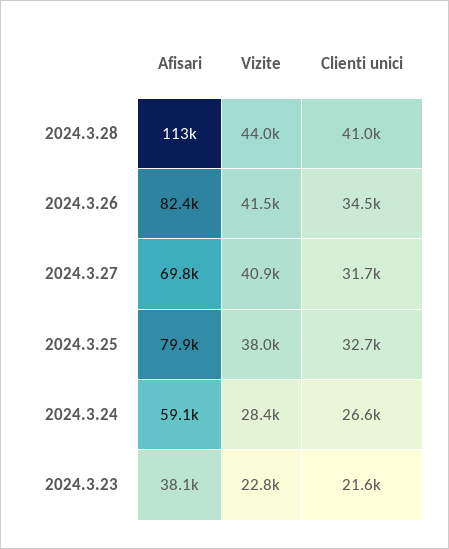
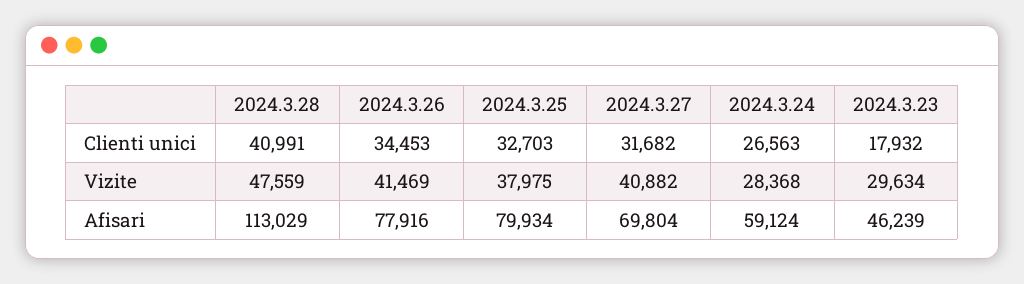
  {
    "Afisari": {
      "2024.3.28": 113029,
-     "2024.3.26": 82400,
+     "2024.3.26": 77916,
      "2024.3.27": 69804,
      "2024.3.25": 79934,
      "2024.3.24": 59124,
-     "2024.3.23": 38100
+     "2024.3.23": 46239
    },
    "Vizite": {
-     "2024.3.28": 44000,
+     "2024.3.28": 47559,
      "2024.3.26": 41469,
      "2024.3.27": 40882,
      "2024.3.25": 37975,
      "2024.3.24": 28368,
-     "2024.3.23": 22800
+     "2024.3.23": 29634
    },
    "Clienti unici": {
      "2024.3.28": 40991,
      "2024.3.26": 34453,
      "2024.3.27": 31682,
      "2024.3.25": 32703,
      "2024.3.24": 26563,
-     "2024.3.23": 21600
+     "2024.3.23": 17932
    }
  }

